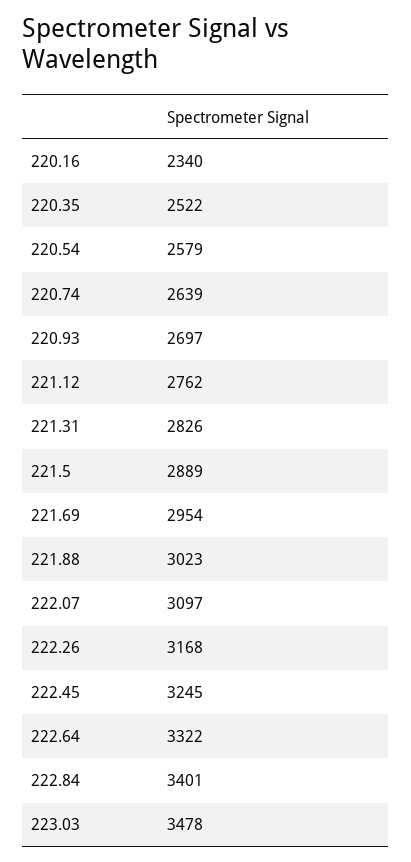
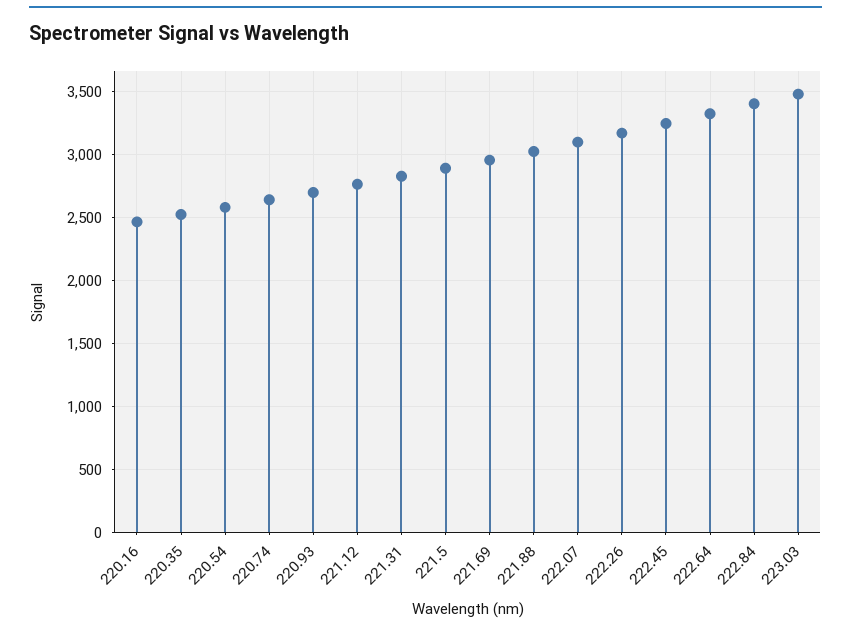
  {
-   "220.16": 2340,
+   "220.16": 2450,
    "220.35": 2522,
    "220.54": 2579,
    "220.74": 2639,
    "220.93": 2697,
    "221.12": 2762,
    "221.31": 2826,
    "221.5": 2889,
    "221.69": 2954,
    "221.88": 3023,
    "222.07": 3097,
    "222.26": 3168,
    "222.45": 3245,
    "222.64": 3322,
    "222.84": 3401,
    "223.03": 3478
  }

